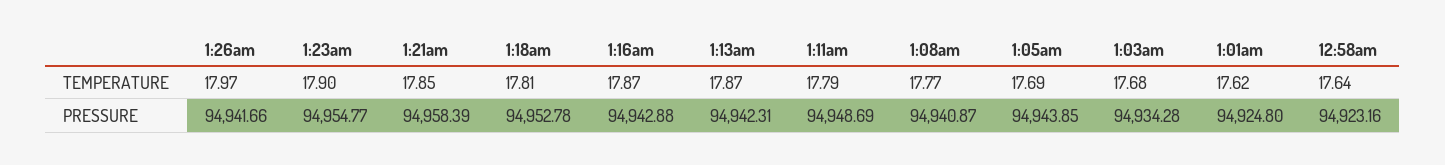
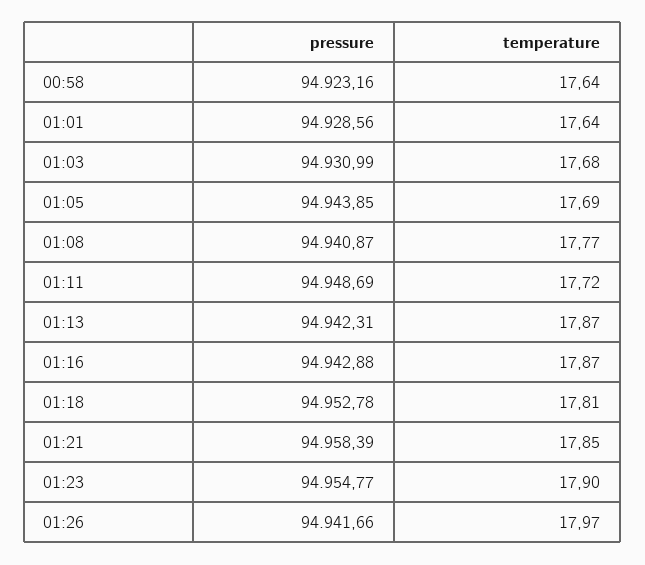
  {
    "1:26am": {
      "TEMPERATURE": 17.97,
      "PRESSURE": 94941.66
    },
    "1:23am": {
      "TEMPERATURE": 17.9,
      "PRESSURE": 94954.77
    },
    "1:21am": {
      "TEMPERATURE": 17.85,
      "PRESSURE": 94958.39
    },
    "1:18am": {
      "TEMPERATURE": 17.81,
      "PRESSURE": 94952.78
    },
    "1:16am": {
      "TEMPERATURE": 17.87,
      "PRESSURE": 94942.88
    },
    "1:13am": {
      "TEMPERATURE": 17.87,
      "PRESSURE": 94942.31
    },
    "1:11am": {
-     "TEMPERATURE": 17.79,
+     "TEMPERATURE": 17.72,
      "PRESSURE": 94948.69
    },
    "1:08am": {
      "TEMPERATURE": 17.77,
      "PRESSURE": 94940.87
    },
    "1:05am": {
      "TEMPERATURE": 17.69,
      "PRESSURE": 94943.85
    },
    "1:03am": {
      "TEMPERATURE": 17.68,
-     "PRESSURE": 94934.28
+     "PRESSURE": 94930.99
    },
    "1:01am": {
-     "TEMPERATURE": 17.62,
+     "TEMPERATURE": 17.64,
-     "PRESSURE": 94924.8
+     "PRESSURE": 94928.56
    },
    "12:58am": {
      "TEMPERATURE": 17.64,
      "PRESSURE": 94923.16
    }
  }

